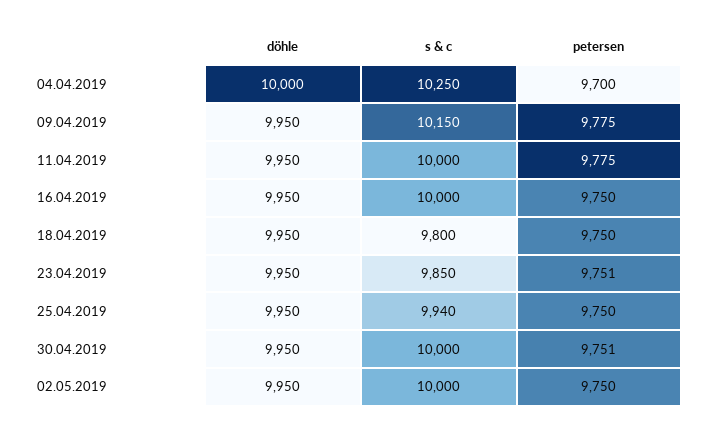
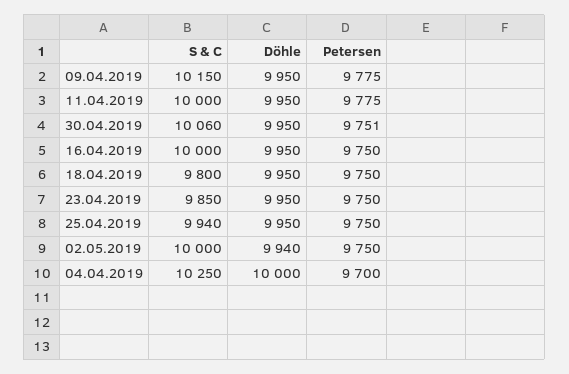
  {
    "döhle": {
      "04.04.2019": 10000,
      "09.04.2019": 9950,
      "11.04.2019": 9950,
      "16.04.2019": 9950,
      "18.04.2019": 9950,
      "23.04.2019": 9950,
      "25.04.2019": 9950,
      "30.04.2019": 9950,
-     "02.05.2019": 9950
+     "02.05.2019": 9940
    },
    "s & c": {
      "04.04.2019": 10250,
      "09.04.2019": 10150,
      "11.04.2019": 10000,
      "16.04.2019": 10000,
      "18.04.2019": 9800,
      "23.04.2019": 9850,
      "25.04.2019": 9940,
-     "30.04.2019": 10000,
+     "30.04.2019": 10060,
      "02.05.2019": 10000
    },
    "petersen": {
      "04.04.2019": 9700,
      "09.04.2019": 9775,
      "11.04.2019": 9775,
      "16.04.2019": 9750,
      "18.04.2019": 9750,
-     "23.04.2019": 9751,
+     "23.04.2019": 9750,
      "25.04.2019": 9750,
      "30.04.2019": 9751,
      "02.05.2019": 9750
    }
  }

